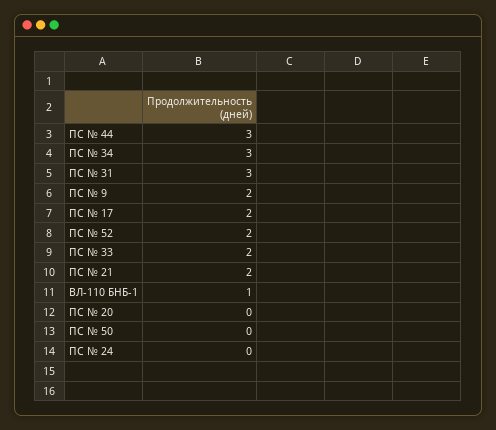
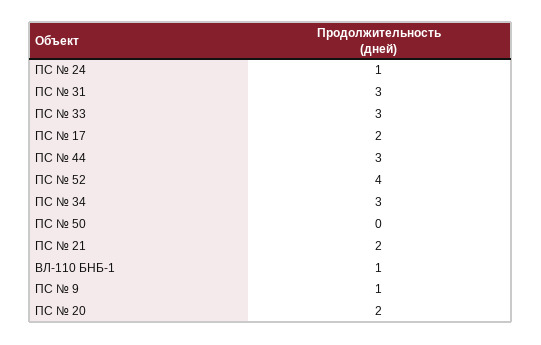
  {
    "ПС № 44": 3,
    "ПС № 34": 3,
    "ПС № 31": 3,
-   "ПС № 9": 2,
+   "ПС № 9": 1,
    "ПС № 17": 2,
-   "ПС № 52": 2,
+   "ПС № 52": 4,
-   "ПС № 33": 2,
+   "ПС № 33": 3,
    "ПС № 21": 2,
    "ВЛ-110 БНБ-1": 1,
-   "ПС № 20": 0,
+   "ПС № 20": 2,
    "ПС № 50": 0,
-   "ПС № 24": 0
+   "ПС № 24": 1
  }

